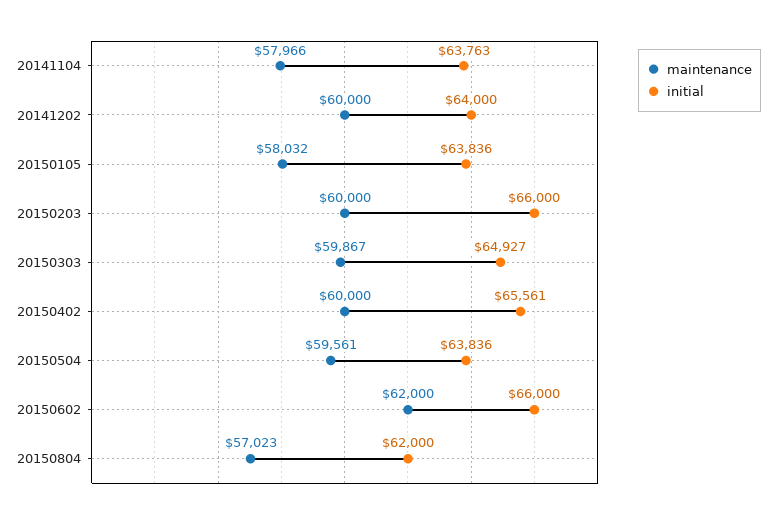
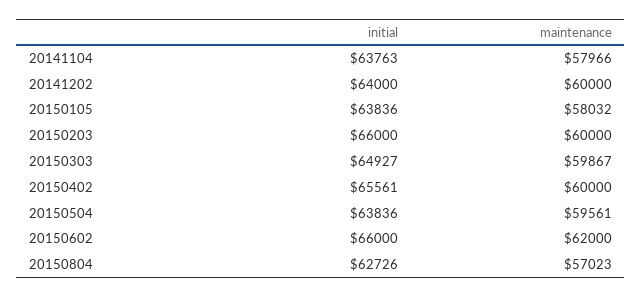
  {
    "maintenance": {
      "20141104": 57966,
      "20141202": 60000,
      "20150105": 58032,
      "20150203": 60000,
      "20150303": 59867,
      "20150402": 60000,
      "20150504": 59561,
      "20150602": 62000,
      "20150804": 57023
    },
    "initial": {
      "20141104": 63763,
      "20141202": 64000,
      "20150105": 63836,
      "20150203": 66000,
      "20150303": 64927,
      "20150402": 65561,
      "20150504": 63836,
      "20150602": 66000,
-     "20150804": 62000
+     "20150804": 62726
    }
  }

